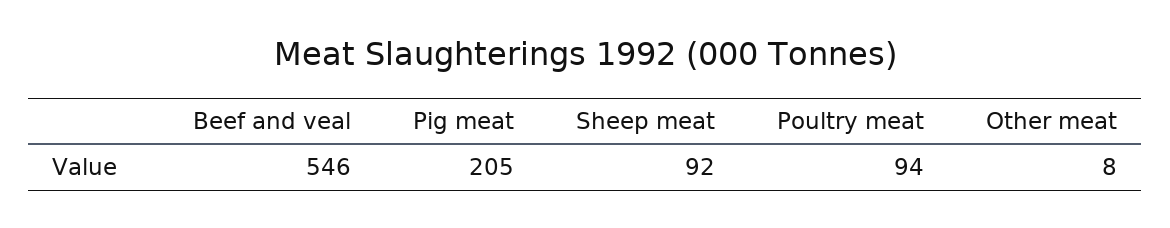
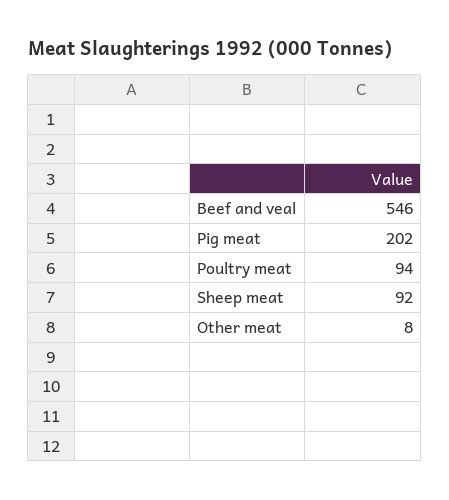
  {
    "Beef and veal": 546,
-   "Pig meat": 205,
+   "Pig meat": 202,
    "Sheep meat": 92,
    "Poultry meat": 94,
    "Other meat": 8
  }

